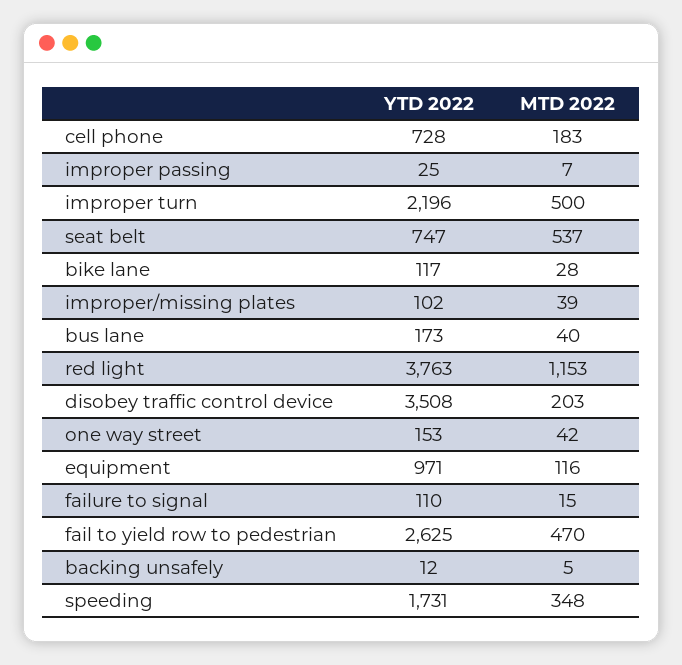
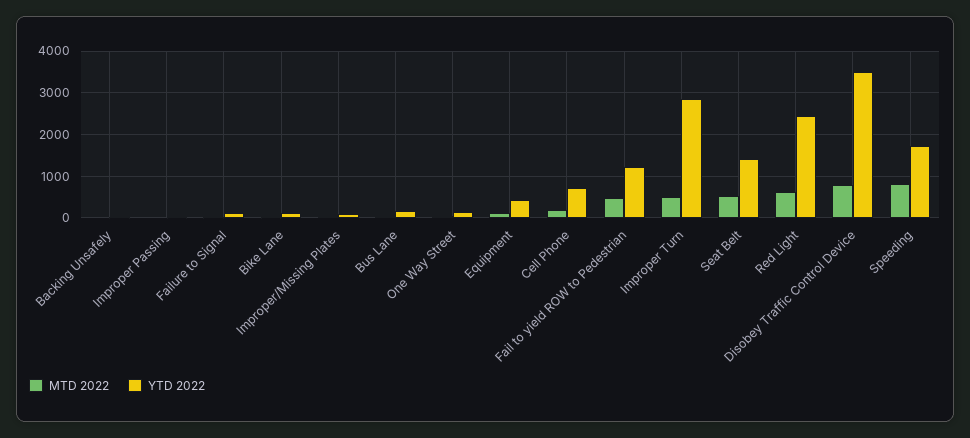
  {
    "YTD 2022": {
      "cell phone": 728,
      "improper passing": 25,
-     "improper turn": 2196,
+     "improper turn": 2800,
-     "seat belt": 747,
+     "seat belt": 1400,
      "bike lane": 117,
      "improper/missing plates": 102,
      "bus lane": 173,
-     "red light": 3763,
+     "red light": 2400,
      "disobey traffic control device": 3508,
      "one way street": 153,
-     "equipment": 971,
+     "equipment": 400,
      "failure to signal": 110,
-     "fail to yield row to pedestrian": 2625,
+     "fail to yield row to pedestrian": 1200,
      "backing unsafely": 12,
      "speeding": 1731
    },
    "MTD 2022": {
      "cell phone": 183,
      "improper passing": 7,
      "improper turn": 500,
      "seat belt": 537,
      "bike lane": 28,
      "improper/missing plates": 39,
      "bus lane": 40,
-     "red light": 1153,
+     "red light": 600,
-     "disobey traffic control device": 203,
+     "disobey traffic control device": 800,
      "one way street": 42,
      "equipment": 116,
      "failure to signal": 15,
      "fail to yield row to pedestrian": 470,
      "backing unsafely": 5,
-     "speeding": 348
+     "speeding": 800
    }
  }

